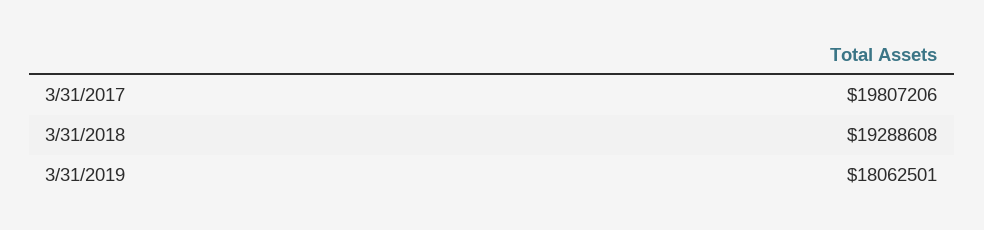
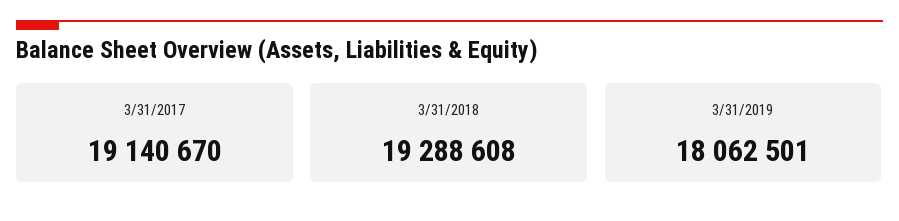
  {
-   "3/31/2017": 19807206,
+   "3/31/2017": 19140670,
    "3/31/2018": 19288608,
    "3/31/2019": 18062501
  }

